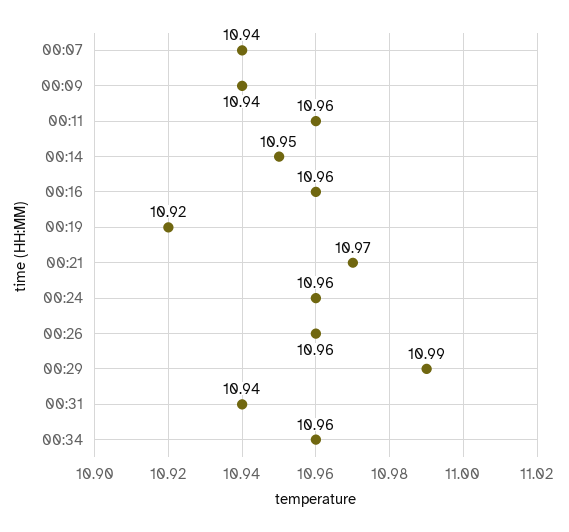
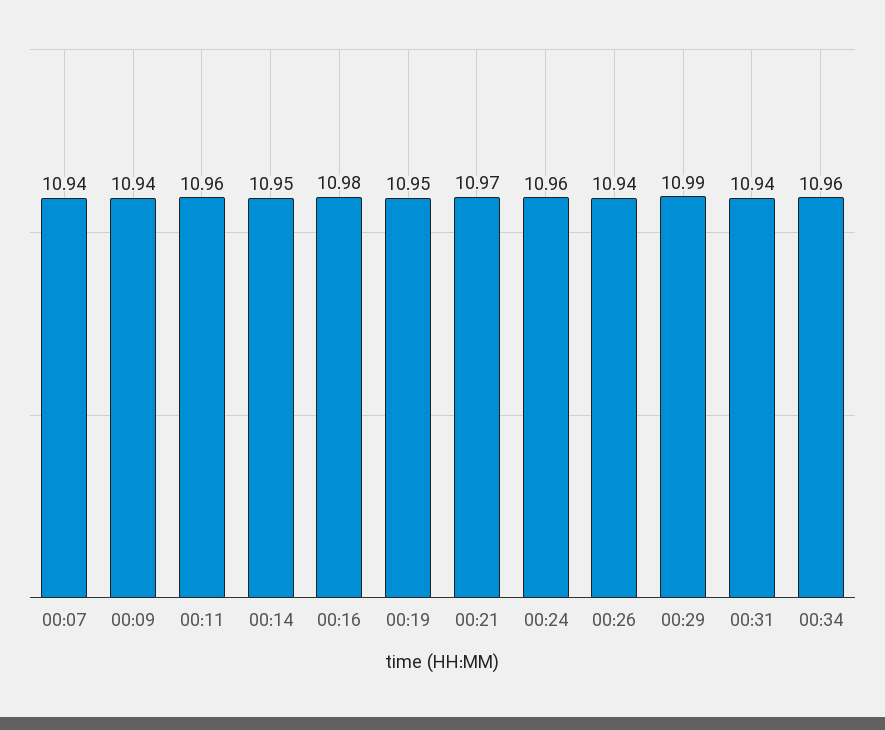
  {
    "00:07": 10.94,
    "00:09": 10.94,
    "00:11": 10.96,
    "00:14": 10.95,
-   "00:16": 10.96,
+   "00:16": 10.98,
-   "00:19": 10.92,
+   "00:19": 10.95,
    "00:21": 10.97,
    "00:24": 10.96,
-   "00:26": 10.96,
+   "00:26": 10.94,
    "00:29": 10.99,
    "00:31": 10.94,
    "00:34": 10.96
  }

